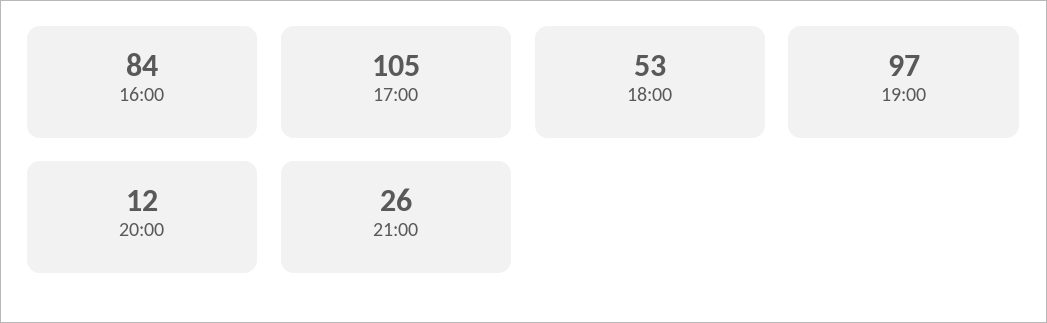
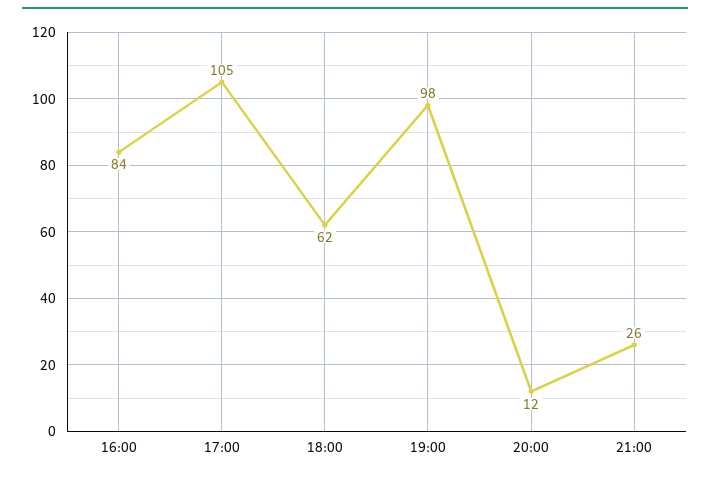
  {
    "16:00": 84,
    "17:00": 105,
-   "18:00": 53,
+   "18:00": 62,
-   "19:00": 97,
+   "19:00": 98,
    "20:00": 12,
    "21:00": 26
  }

